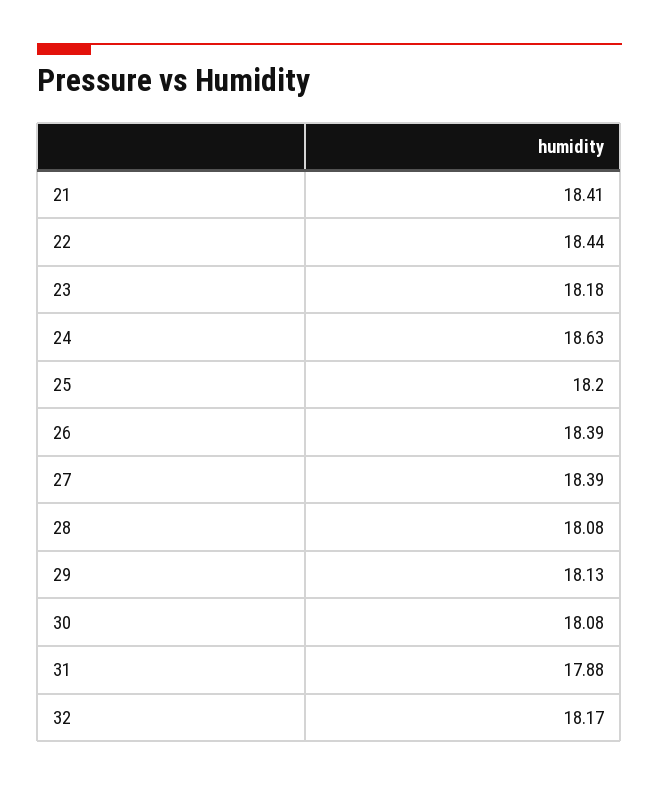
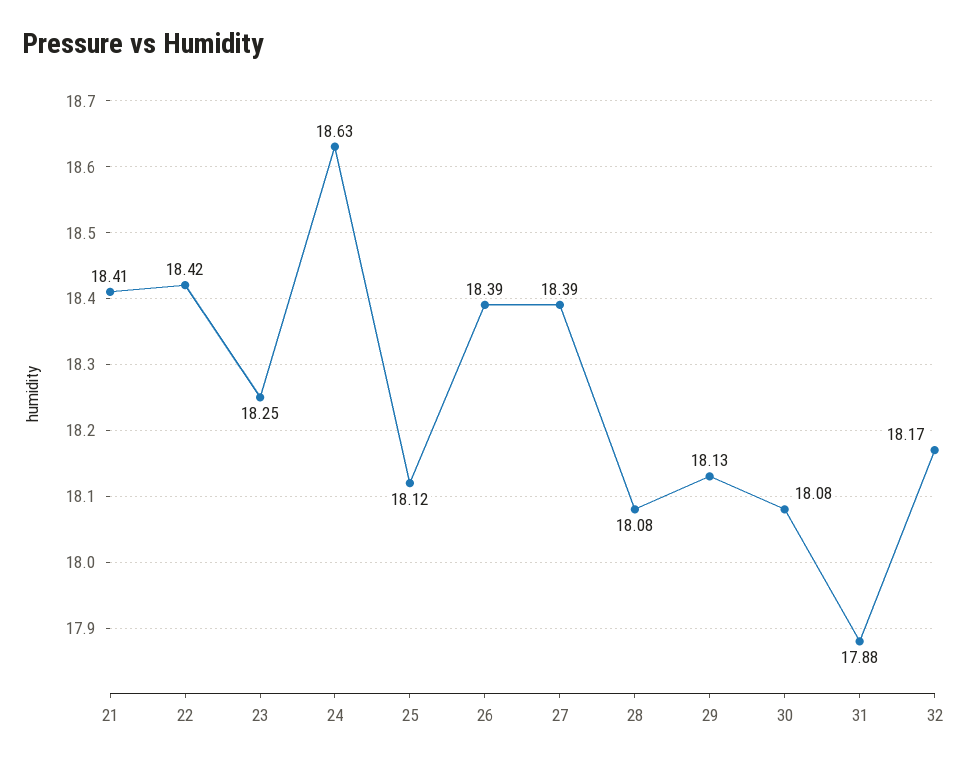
  {
    "21": 18.41,
-   "22": 18.44,
+   "22": 18.42,
-   "23": 18.18,
+   "23": 18.25,
    "24": 18.63,
-   "25": 18.2,
+   "25": 18.12,
    "26": 18.39,
    "27": 18.39,
    "28": 18.08,
    "29": 18.13,
    "30": 18.08,
    "31": 17.88,
    "32": 18.17
  }

